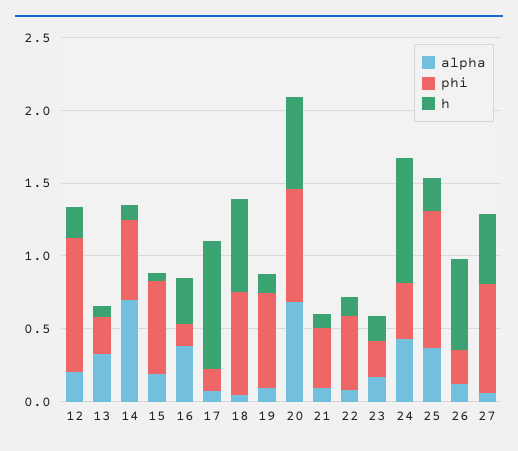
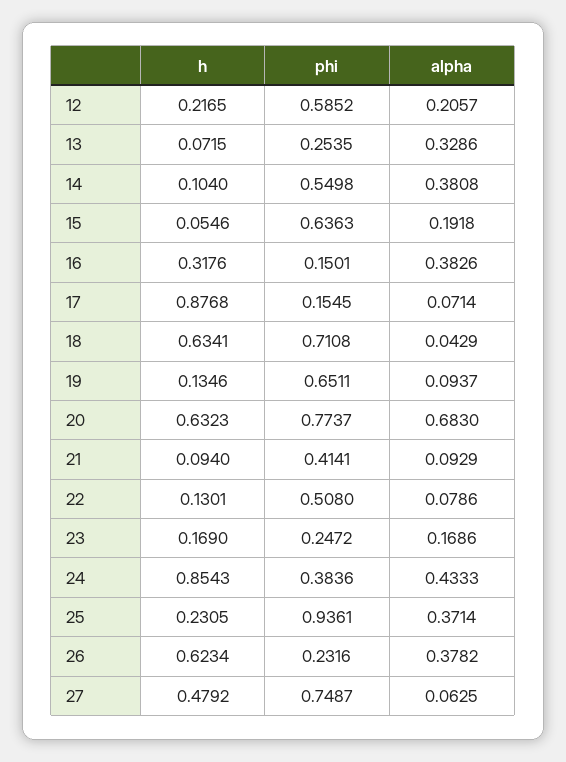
  {
    "alpha": {
      "12": 0.2057,
      "13": 0.3286,
-     "14": 0.7,
+     "14": 0.3808,
      "15": 0.1918,
      "16": 0.3826,
      "17": 0.0714,
      "18": 0.0429,
      "19": 0.0937,
      "20": 0.683,
      "21": 0.0929,
      "22": 0.0786,
      "23": 0.1686,
      "24": 0.4333,
      "25": 0.3714,
-     "26": 0.1,
+     "26": 0.3782,
      "27": 0.0625
    },
    "phi": {
-     "12": 0.9,
+     "12": 0.5852,
      "13": 0.2535,
      "14": 0.5498,
      "15": 0.6363,
      "16": 0.1501,
      "17": 0.1545,
      "18": 0.7108,
      "19": 0.6511,
      "20": 0.7737,
      "21": 0.4141,
      "22": 0.508,
      "23": 0.2472,
      "24": 0.3836,
      "25": 0.9361,
      "26": 0.2316,
      "27": 0.7487
    },
    "h": {
      "12": 0.2165,
      "13": 0.0715,
      "14": 0.104,
      "15": 0.0546,
      "16": 0.3176,
      "17": 0.8768,
      "18": 0.6341,
      "19": 0.1346,
      "20": 0.6323,
      "21": 0.094,
      "22": 0.1301,
      "23": 0.169,
      "24": 0.8543,
      "25": 0.2305,
      "26": 0.6234,
      "27": 0.4792
    }
  }

